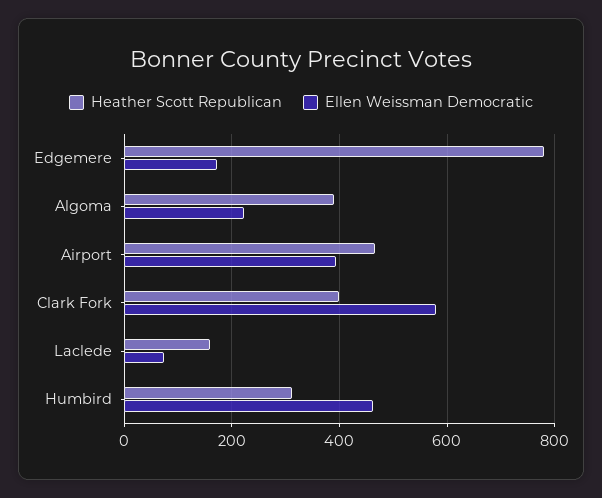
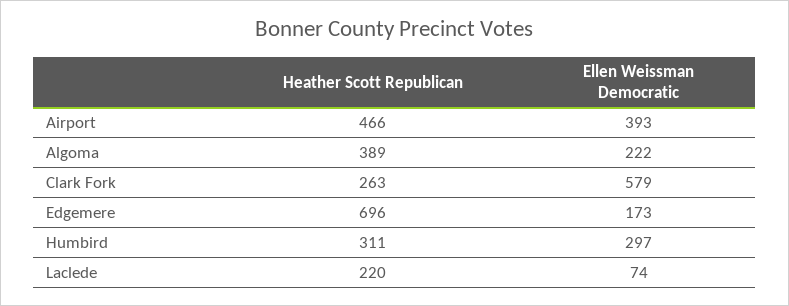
  {
    "Heather Scott Republican": {
-     "Edgemere": 780,
+     "Edgemere": 696,
      "Algoma": 389,
      "Airport": 466,
-     "Clark Fork": 400,
+     "Clark Fork": 263,
-     "Laclede": 160,
+     "Laclede": 220,
      "Humbird": 311
    },
    "Ellen Weissman Democratic": {
      "Edgemere": 173,
      "Algoma": 222,
      "Airport": 393,
      "Clark Fork": 579,
      "Laclede": 74,
-     "Humbird": 460
+     "Humbird": 297
    }
  }

